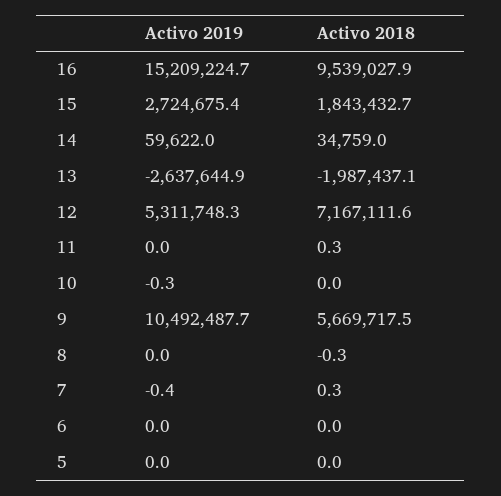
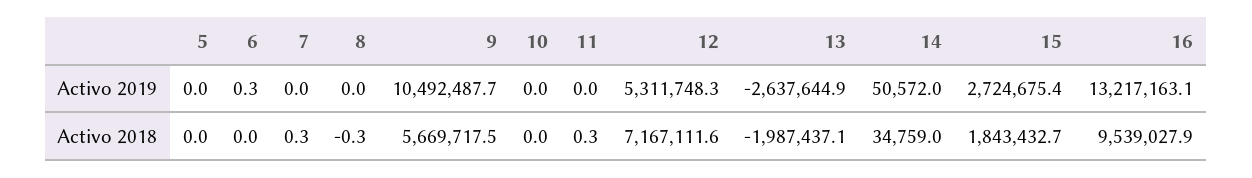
  {
    "Activo 2019": {
-     "16": 15209224.7,
+     "16": 13217163.1,
      "15": 2724675.4,
-     "14": 59622,
+     "14": 50572,
      "13": -2637644.9,
      "12": 5311748.3,
      "11": 0,
-     "10": -0.3,
+     "10": 0,
      "9": 10492487.7,
      "8": 0,
-     "7": -0.4,
+     "7": 0,
-     "6": 0,
+     "6": 0.3,
      "5": 0
    },
    "Activo 2018": {
      "16": 9539027.9,
      "15": 1843432.7,
      "14": 34759,
      "13": -1987437.1,
      "12": 7167111.6,
      "11": 0.3,
      "10": 0,
      "9": 5669717.5,
      "8": -0.3,
      "7": 0.3,
      "6": 0,
      "5": 0
    }
  }

